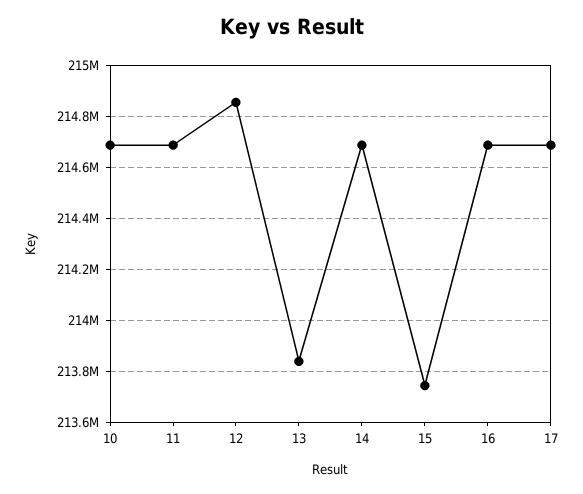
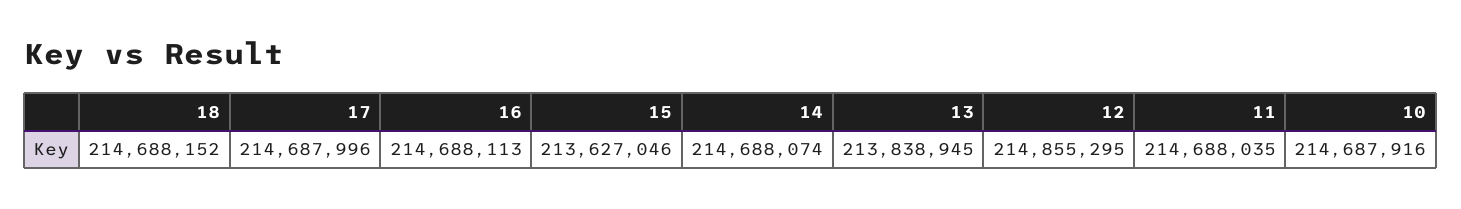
  {
    "10": 214687916,
    "11": 214688035,
    "12": 214855295,
    "13": 213838945,
    "14": 214688074,
-   "15": 213750000,
+   "15": 213627046,
    "16": 214688113,
-   "17": 214687996
+   "17": 214687996,
+   "18": 214688152
  }

